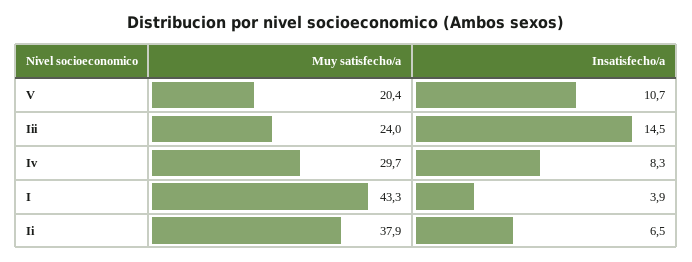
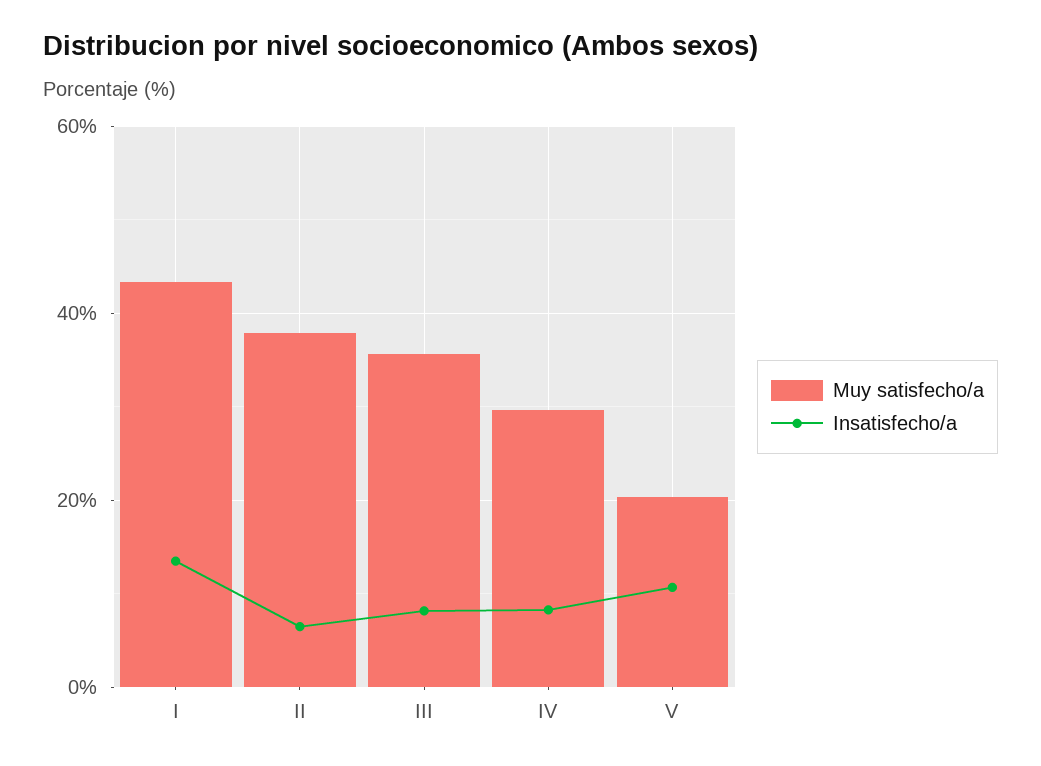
  {
    "Muy satisfecho/a": {
      "V": 20.4,
-     "Iii": 24,
+     "Iii": 36,
      "Iv": 29.7,
      "I": 43.3,
      "Ii": 37.9
    },
    "Insatisfecho/a": {
      "V": 10.7,
-     "Iii": 14.5,
+     "Iii": 8,
      "Iv": 8.3,
-     "I": 3.9,
+     "I": 14,
      "Ii": 6.5
    }
  }

